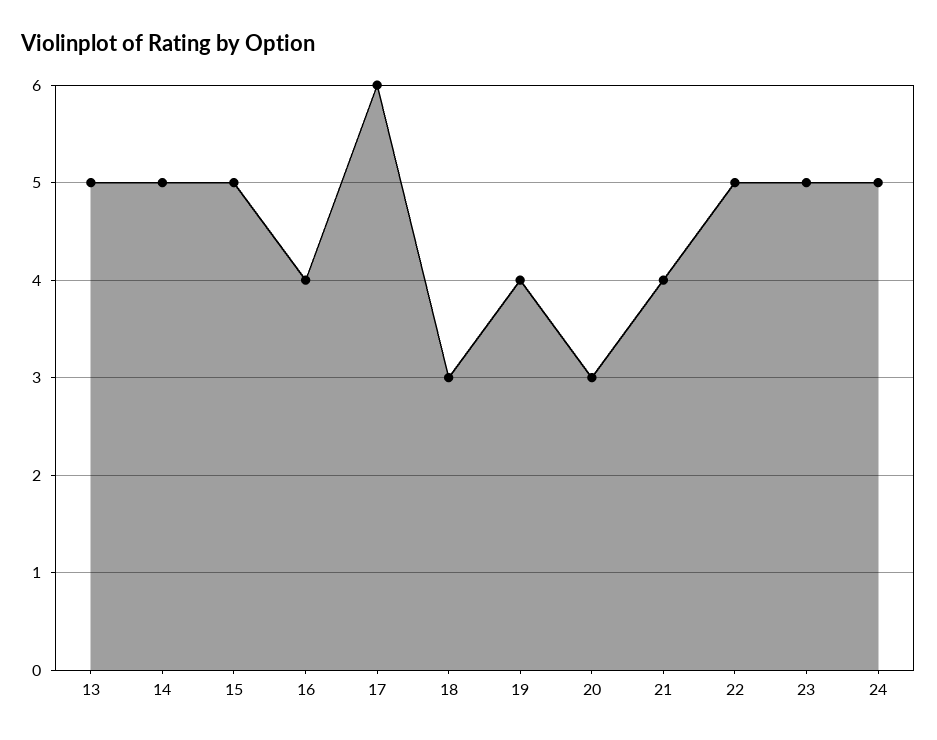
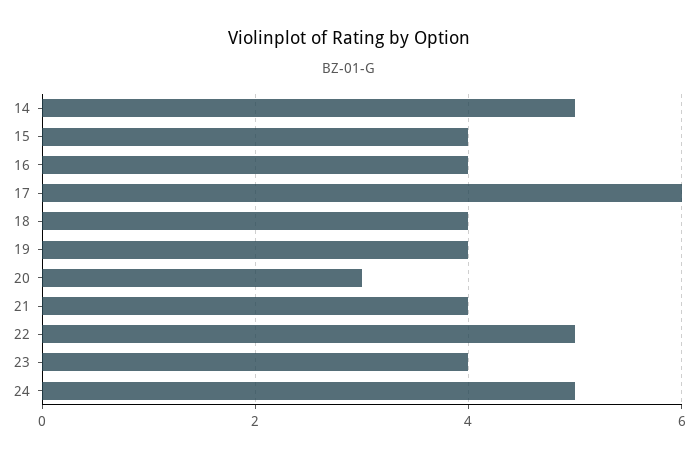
  {
-   "13": 5,
    "14": 5,
-   "15": 5,
+   "15": 4,
    "16": 4,
    "17": 6,
-   "18": 3,
+   "18": 4,
    "19": 4,
    "20": 3,
    "21": 4,
    "22": 5,
-   "23": 5,
+   "23": 4,
    "24": 5
  }

